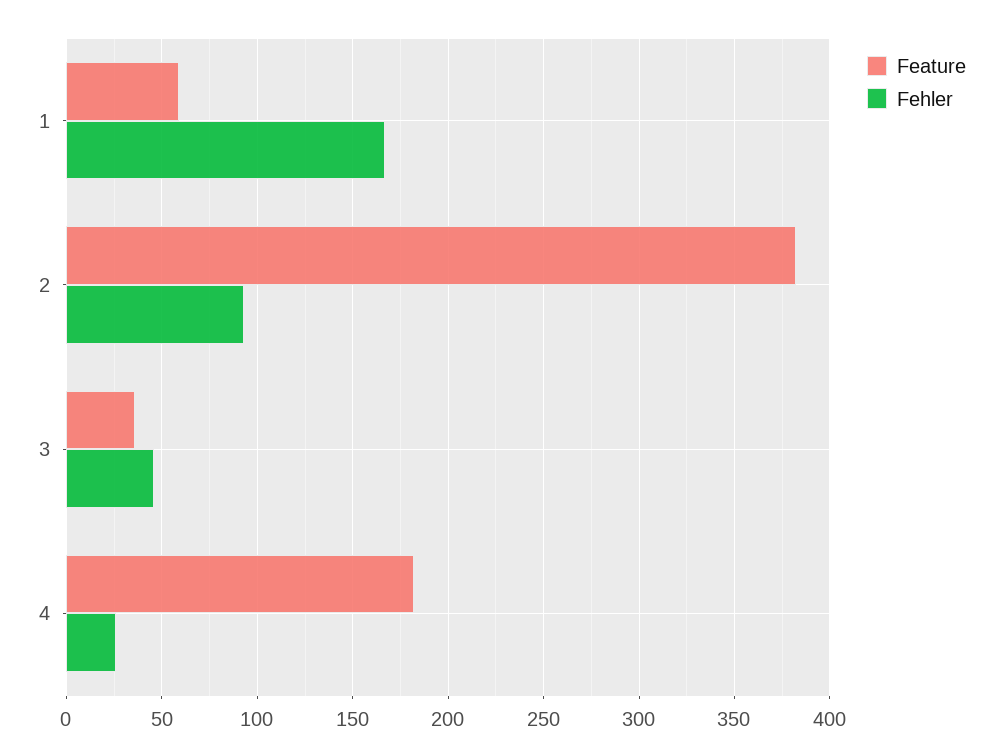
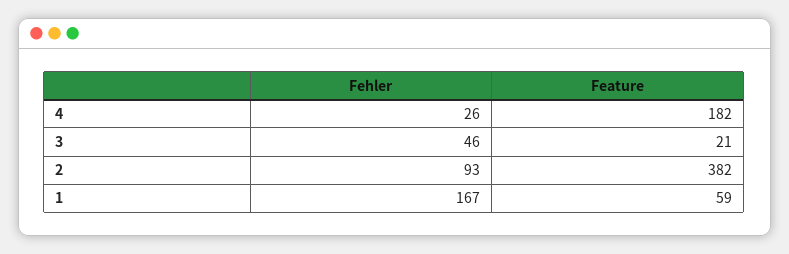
  {
    "Feature": {
      "1": 59,
      "2": 382,
-     "3": 35,
+     "3": 21,
      "4": 182
    },
    "Fehler": {
      "1": 167,
      "2": 93,
      "3": 46,
      "4": 26
    }
  }

